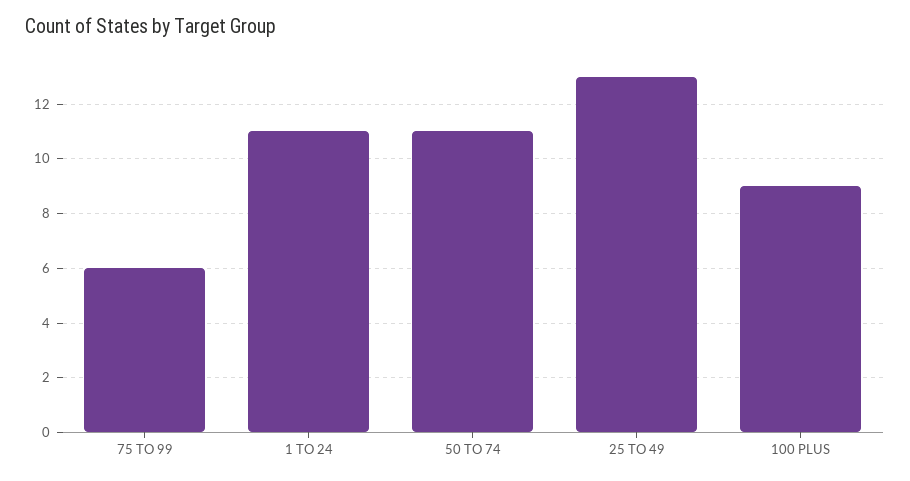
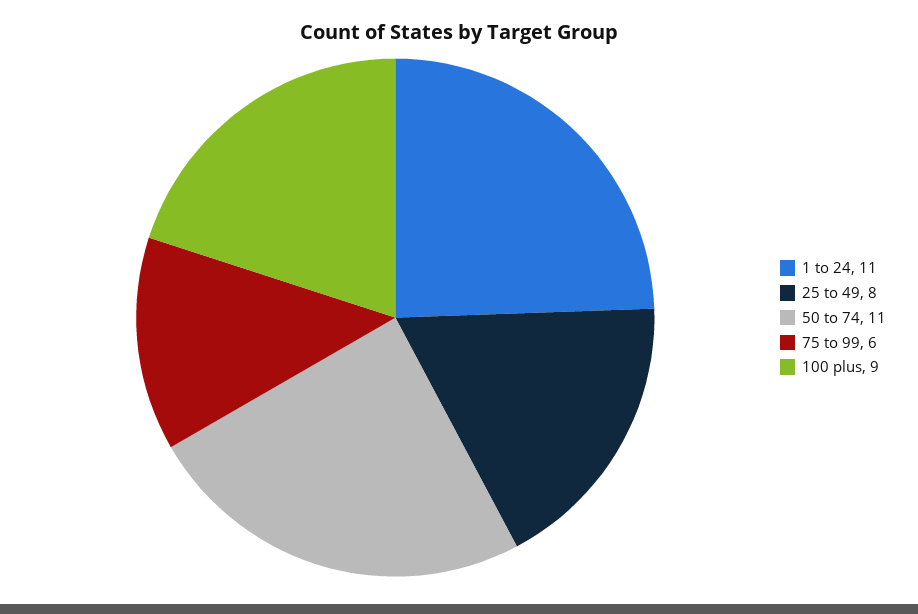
  {
    "75 TO 99": 6,
    "1 TO 24": 11,
    "50 TO 74": 11,
-   "25 TO 49": 13,
+   "25 TO 49": 8,
    "100 PLUS": 9
  }

